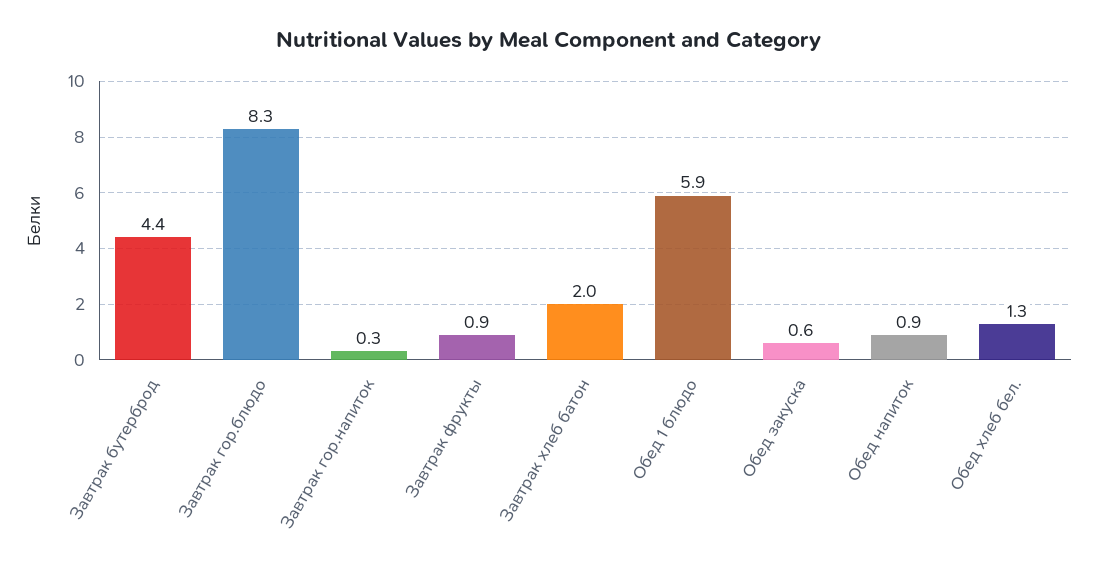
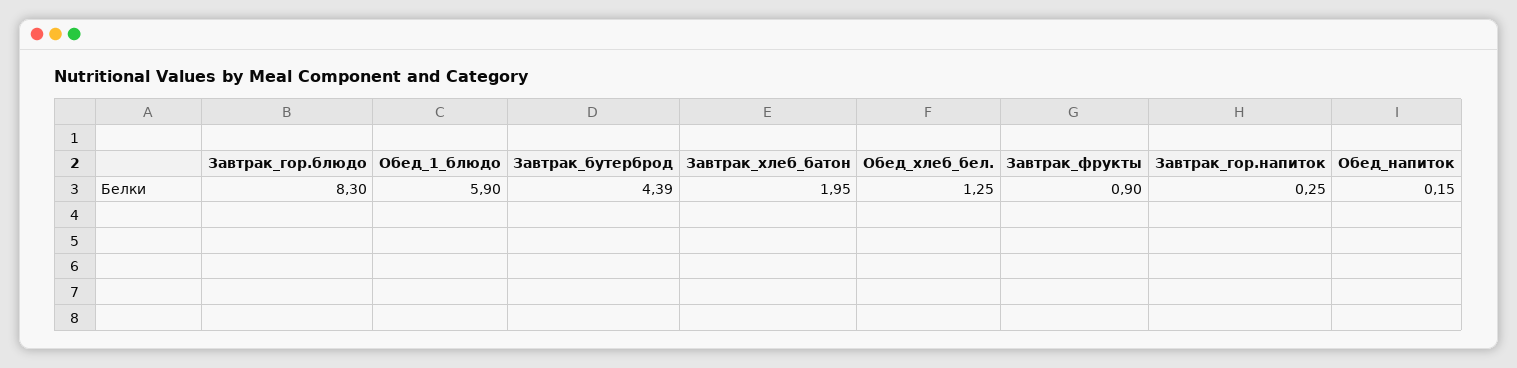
  {
    "Завтрак бутерброд": 4.39,
    "Завтрак гор.блюдо": 8.3,
    "Завтрак гор.напиток": 0.25,
    "Завтрак фрукты": 0.9,
    "Завтрак хлеб батон": 1.95,
    "Обед 1 блюдо": 5.9,
-   "Обед закуска": 0.6,
-   "Обед напиток": 0.9,
+   "Обед напиток": 0.15,
    "Обед хлеб бел.": 1.25
  }

